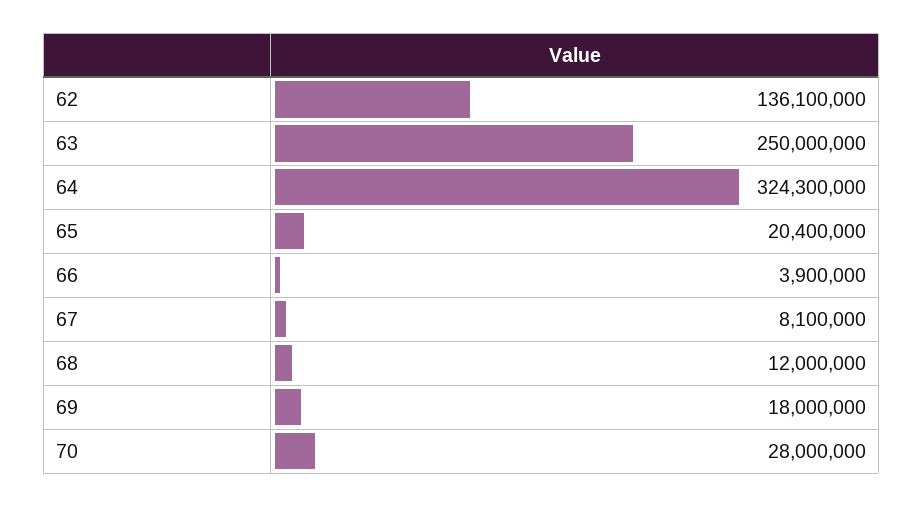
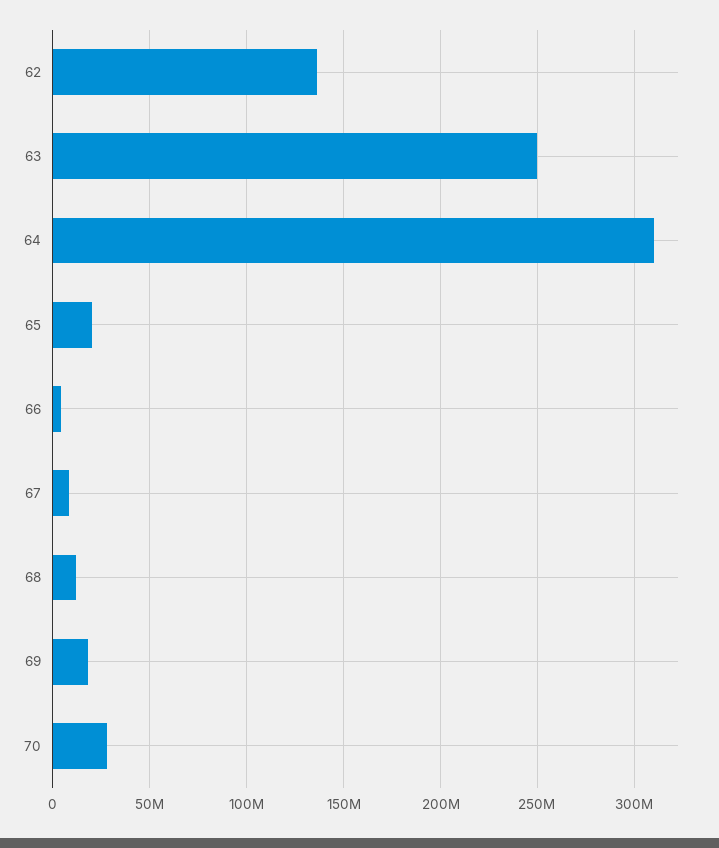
  {
    "62": 136100000,
    "63": 250000000,
-   "64": 324300000,
+   "64": 310000000,
    "65": 20400000,
    "66": 3900000,
    "67": 8100000,
    "68": 12000000,
    "69": 18000000,
    "70": 28000000
  }

